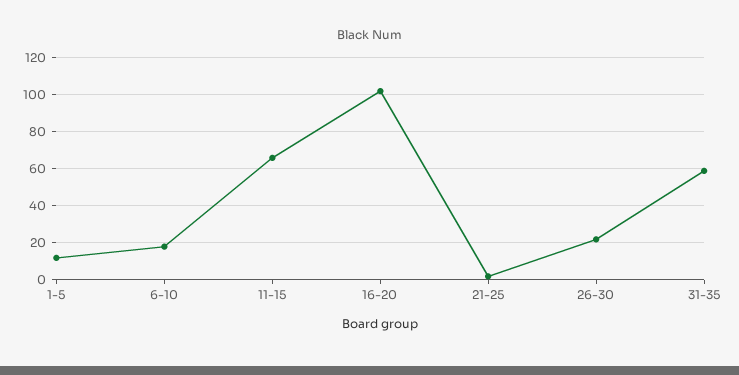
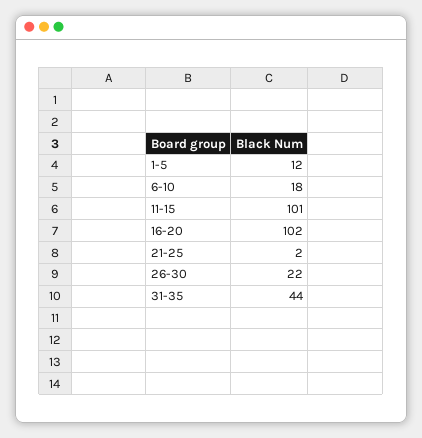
  {
    "1-5": 12,
    "6-10": 18,
-   "11-15": 65,
+   "11-15": 101,
    "16-20": 102,
    "21-25": 2,
    "26-30": 22,
-   "31-35": 60
+   "31-35": 44
  }

